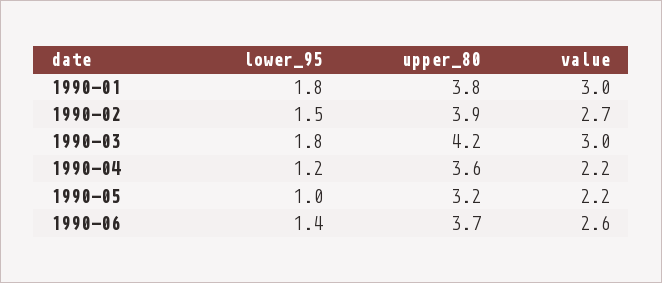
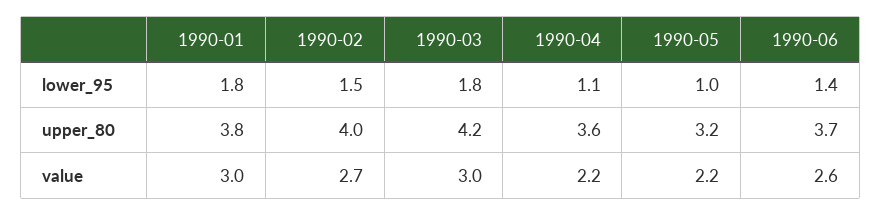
  {
    "lower_95": {
      "1990-01": 1.8,
      "1990-02": 1.5,
      "1990-03": 1.8,
-     "1990-04": 1.2,
+     "1990-04": 1.1,
      "1990-05": 1,
      "1990-06": 1.4
    },
    "upper_80": {
      "1990-01": 3.8,
-     "1990-02": 3.9,
+     "1990-02": 4,
      "1990-03": 4.2,
      "1990-04": 3.6,
      "1990-05": 3.2,
      "1990-06": 3.7
    },
    "value": {
      "1990-01": 3,
      "1990-02": 2.7,
      "1990-03": 3,
      "1990-04": 2.2,
      "1990-05": 2.2,
      "1990-06": 2.6
    }
  }

